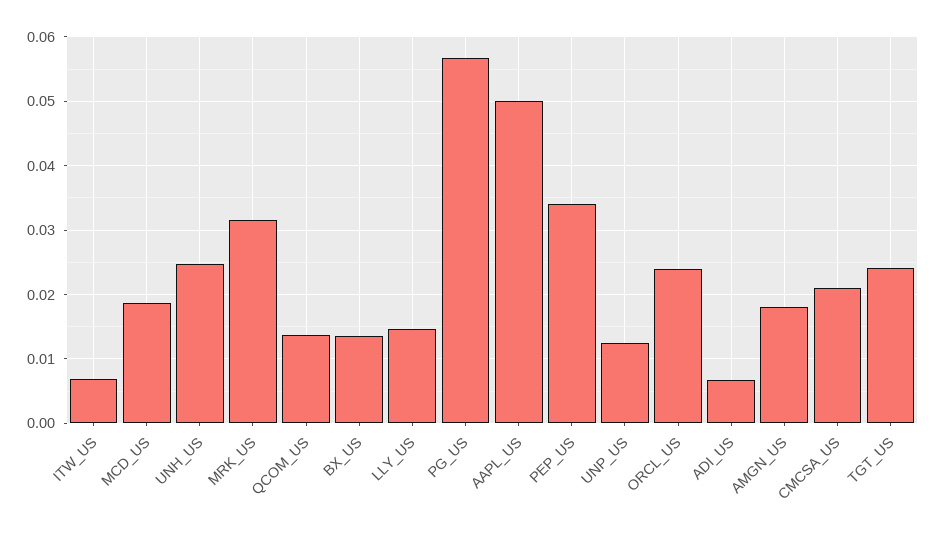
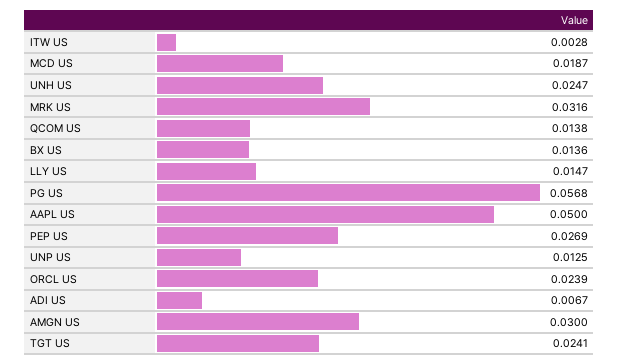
  {
-   "ITW_US": 0.007,
+   "ITW_US": 0.0028,
    "MCD_US": 0.0187,
    "UNH_US": 0.0247,
    "MRK_US": 0.0316,
    "QCOM_US": 0.0138,
    "BX_US": 0.0136,
    "LLY_US": 0.0147,
    "PG_US": 0.0568,
    "AAPL_US": 0.05,
-   "PEP_US": 0.034,
+   "PEP_US": 0.0269,
    "UNP_US": 0.0125,
    "ORCL_US": 0.0239,
    "ADI_US": 0.0067,
-   "AMGN_US": 0.018,
+   "AMGN_US": 0.03,
-   "CMCSA_US": 0.021,
    "TGT_US": 0.0241
  }

